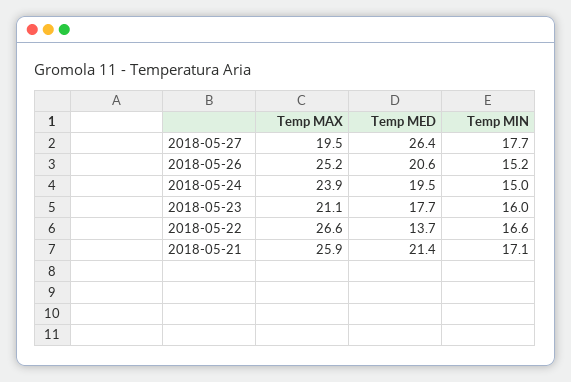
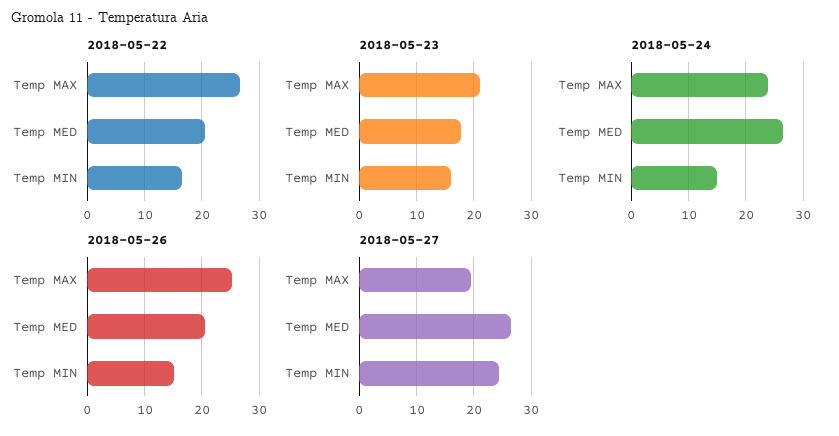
  {
    "2018-05-27": {
      "Temp MAX": 19.5,
      "Temp MED": 26.4,
-     "Temp MIN": 17.7
+     "Temp MIN": 24
    },
    "2018-05-26": {
      "Temp MAX": 25.2,
      "Temp MED": 20.6,
      "Temp MIN": 15.2
    },
    "2018-05-24": {
      "Temp MAX": 23.9,
-     "Temp MED": 19.5,
+     "Temp MED": 26,
      "Temp MIN": 15
    },
    "2018-05-23": {
      "Temp MAX": 21.1,
      "Temp MED": 17.7,
      "Temp MIN": 16
    },
    "2018-05-22": {
      "Temp MAX": 26.6,
-     "Temp MED": 13.7,
+     "Temp MED": 20,
      "Temp MIN": 16.6
-   },
+   }
-   "2018-05-21": {
-     "Temp MAX": 25.9,
-     "Temp MED": 21.4,
-     "Temp MIN": 17.1
-   }
  }

